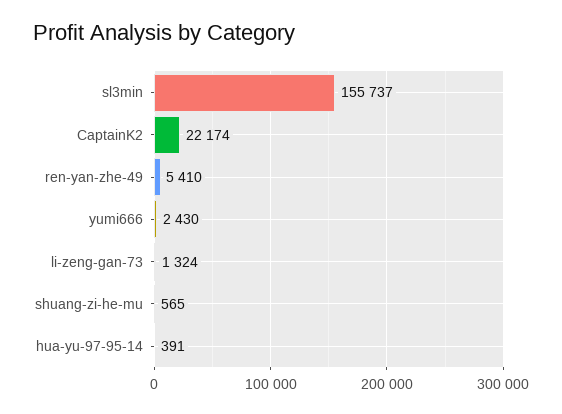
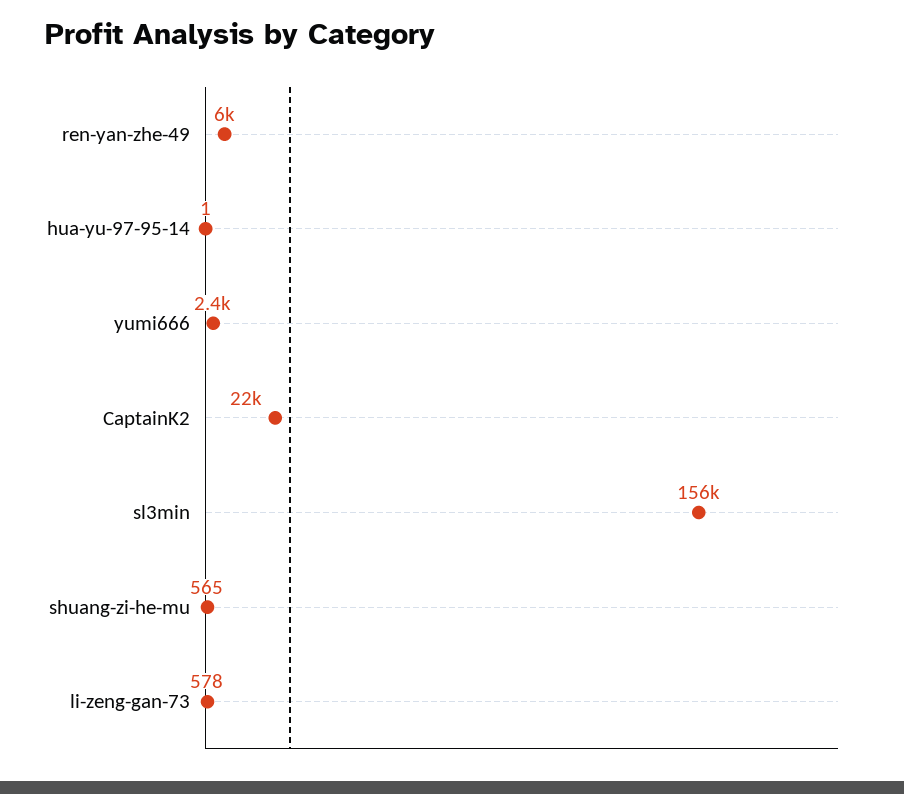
  {
    "sl3min": 155737,
    "CaptainK2": 22174,
-   "ren-yan-zhe-49": 5410,
+   "ren-yan-zhe-49": 6000,
    "yumi666": 2430,
-   "li-zeng-gan-73": 1324,
+   "li-zeng-gan-73": 578,
    "shuang-zi-he-mu": 565,
-   "hua-yu-97-95-14": 391
+   "hua-yu-97-95-14": 1
  }

